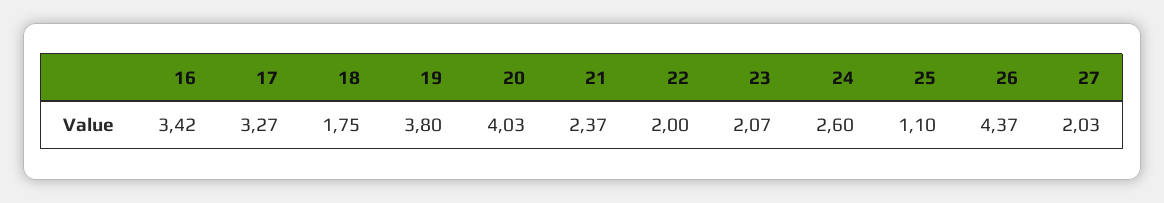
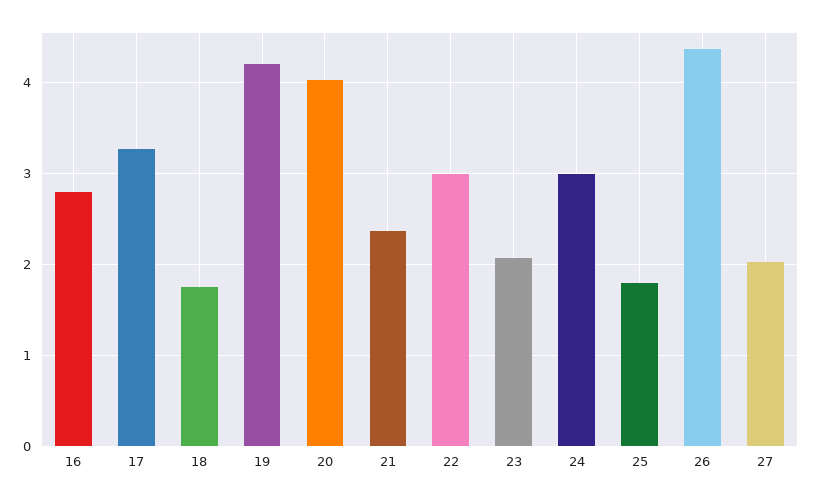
  {
-   "16": 3.42,
+   "16": 2.8,
    "17": 3.27,
    "18": 1.75,
-   "19": 3.8,
+   "19": 4.2,
    "20": 4.03,
    "21": 2.37,
-   "22": 2,
+   "22": 3,
    "23": 2.07,
-   "24": 2.6,
+   "24": 3,
-   "25": 1.1,
+   "25": 1.8,
    "26": 4.37,
    "27": 2.03
  }

